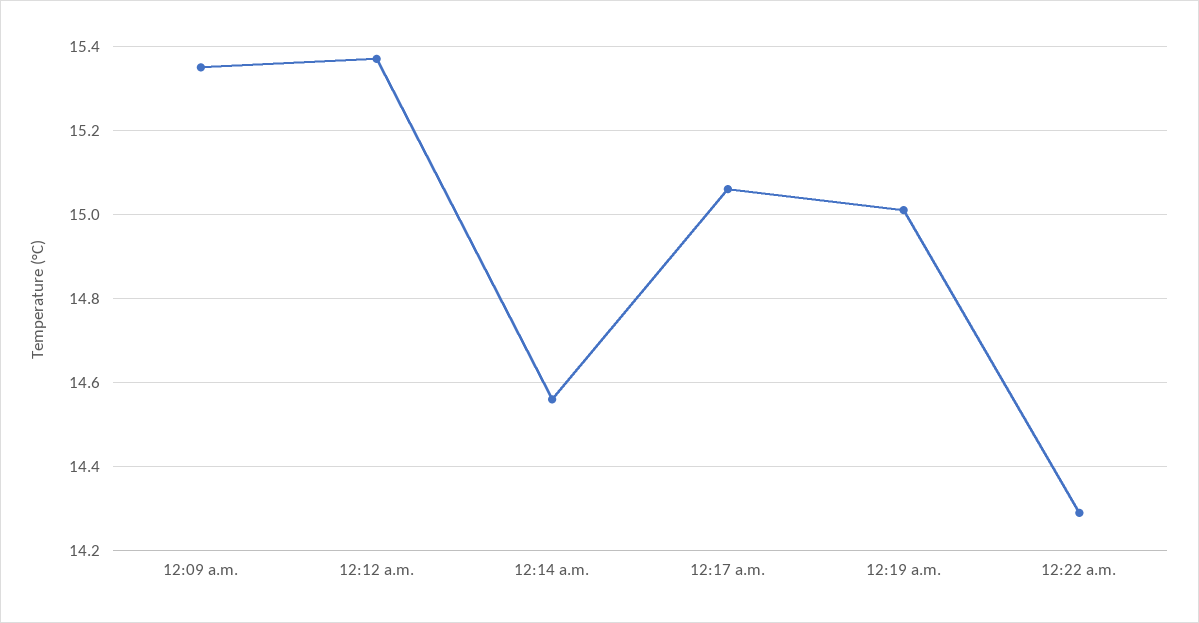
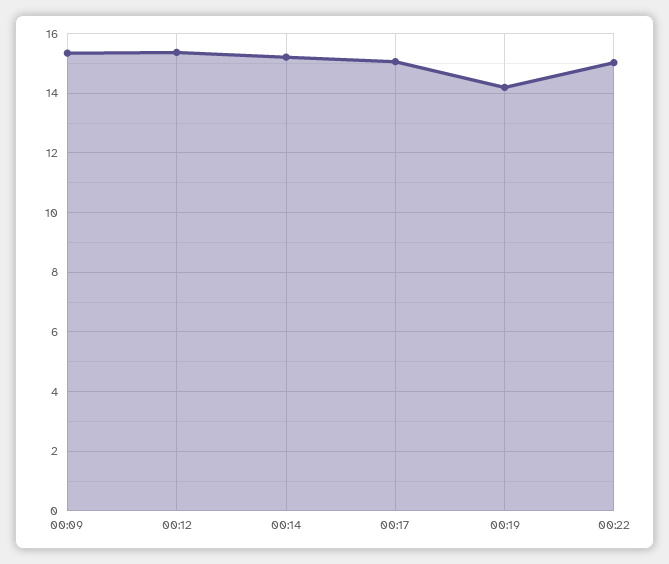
  {
    "12:09 a.m.": 15.35,
    "12:12 a.m.": 15.35,
-   "12:14 a.m.": 14.55,
+   "12:14 a.m.": 15.25,
    "12:17 a.m.": 15.05,
-   "12:19 a.m.": 15,
+   "12:19 a.m.": 14.25,
-   "12:22 a.m.": 14.3
+   "12:22 a.m.": 15
  }

